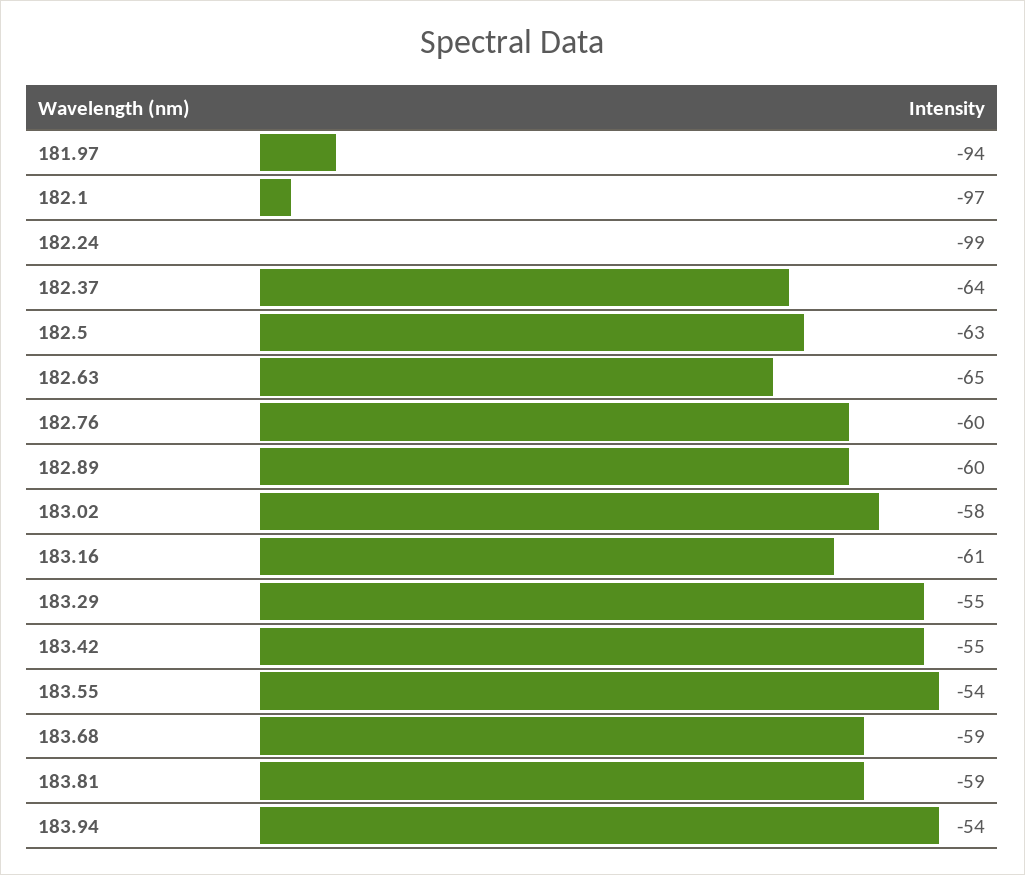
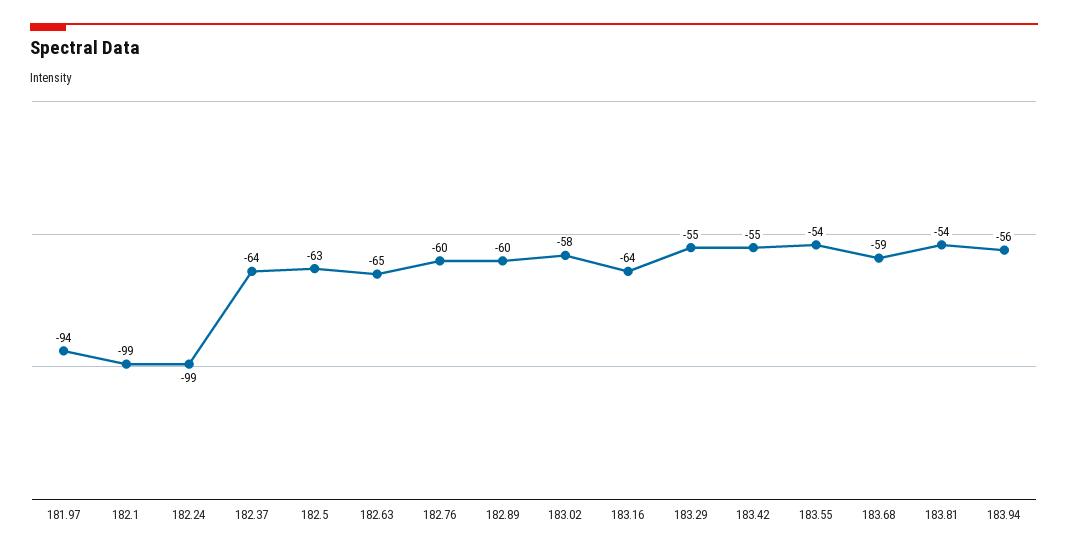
  {
    "181.97": -94,
-   "182.1": -97,
+   "182.1": -99,
    "182.24": -99,
    "182.37": -64,
    "182.5": -63,
    "182.63": -65,
    "182.76": -60,
    "182.89": -60,
    "183.02": -58,
-   "183.16": -61,
+   "183.16": -64,
    "183.29": -55,
    "183.42": -55,
    "183.55": -54,
    "183.68": -59,
-   "183.81": -59,
+   "183.81": -54,
-   "183.94": -54
+   "183.94": -56
  }

